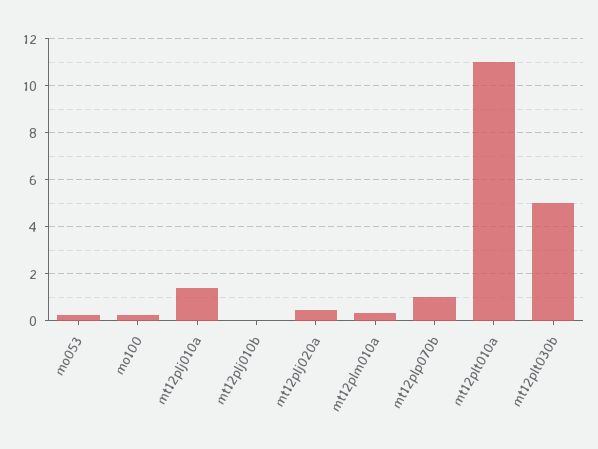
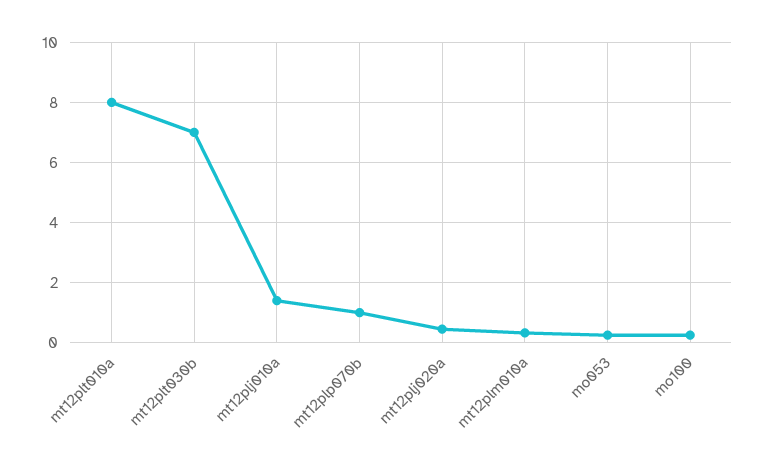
  {
    "mo053": 0.2,
    "mo100": 0.2,
    "mt12plj010a": 1.4,
-   "mt12plj010b": 0,
    "mt12plj020a": 0.4,
    "mt12plm010a": 0.4,
    "mt12plp070b": 1,
-   "mt12plt010a": 11,
+   "mt12plt010a": 8,
-   "mt12plt030b": 5
+   "mt12plt030b": 7
  }

